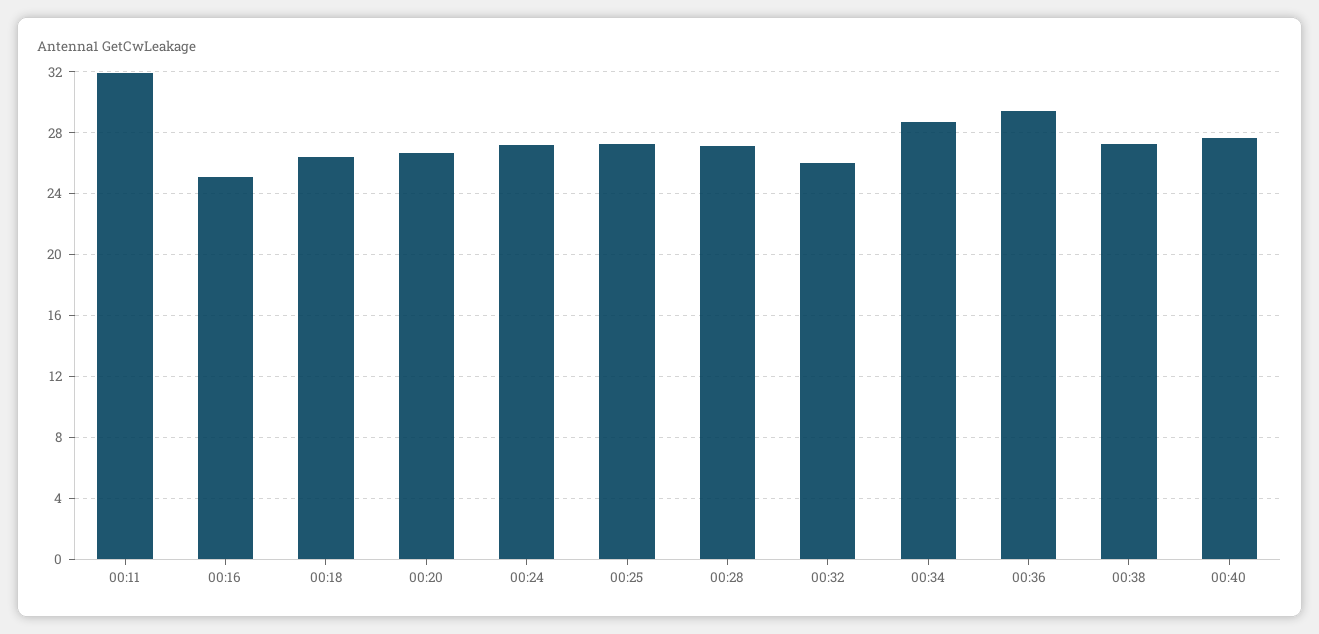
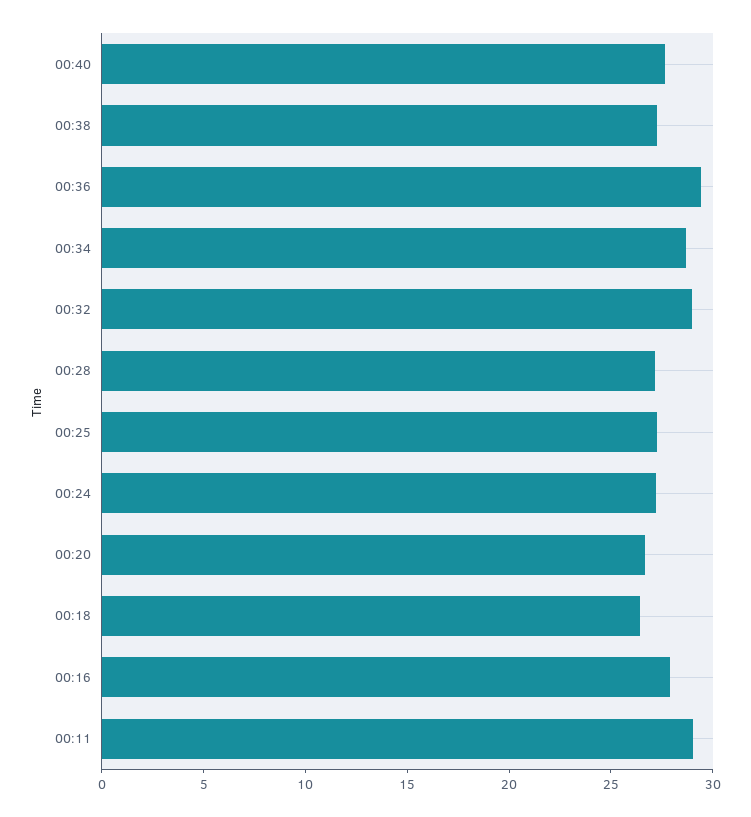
  {
-   "00:11": 32,
+   "00:11": 29,
-   "00:16": 25,
+   "00:16": 28,
    "00:18": 26.5,
    "00:20": 26.5,
    "00:24": 27,
    "00:25": 27.5,
    "00:28": 27,
-   "00:32": 26,
+   "00:32": 29,
    "00:34": 28.5,
    "00:36": 29.5,
    "00:38": 27,
    "00:40": 27.5
  }

